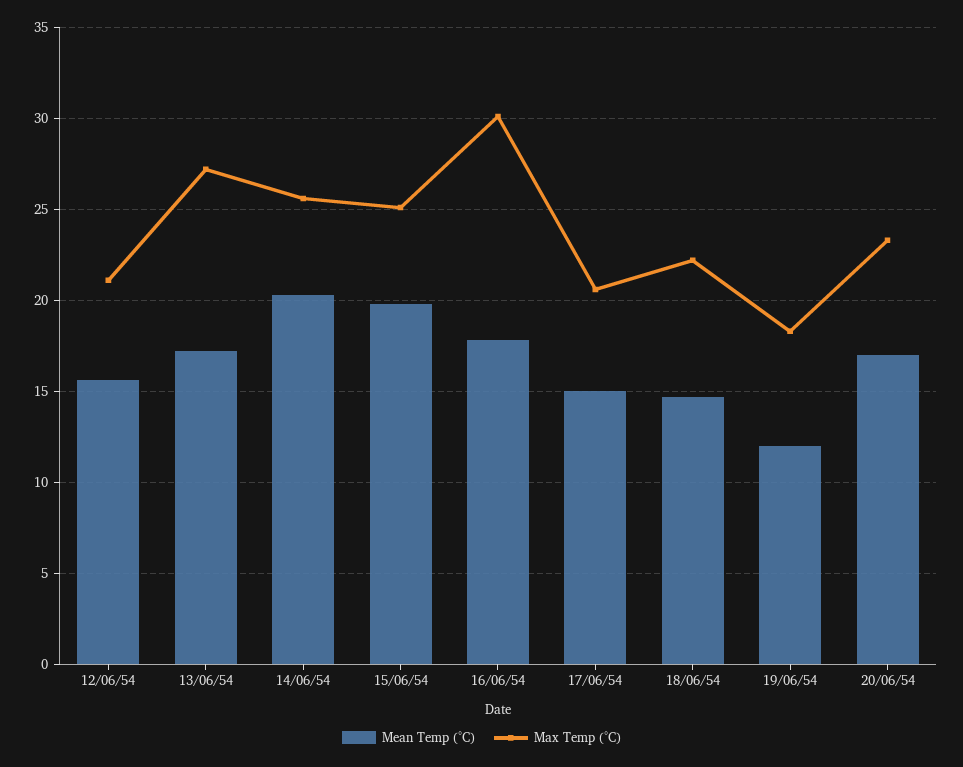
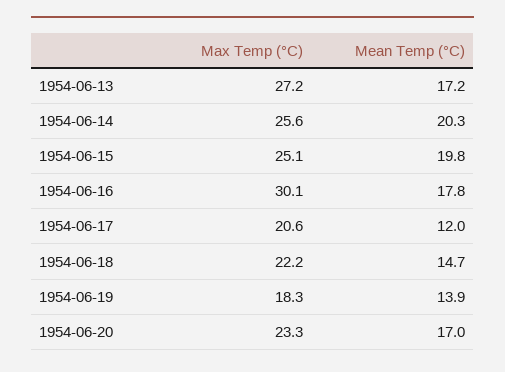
  {
    "Mean Temp (°C)": {
-     "12/06/54": 15.5,
      "13/06/54": 17.2,
      "14/06/54": 20.3,
      "15/06/54": 19.8,
      "16/06/54": 17.8,
-     "17/06/54": 15,
+     "17/06/54": 12,
      "18/06/54": 14.7,
-     "19/06/54": 12,
+     "19/06/54": 13.9,
      "20/06/54": 17
    },
    "Max Temp (°C)": {
-     "12/06/54": 21,
      "13/06/54": 27.2,
      "14/06/54": 25.6,
      "15/06/54": 25.1,
      "16/06/54": 30.1,
      "17/06/54": 20.6,
      "18/06/54": 22.2,
      "19/06/54": 18.3,
      "20/06/54": 23.3
    }
  }

